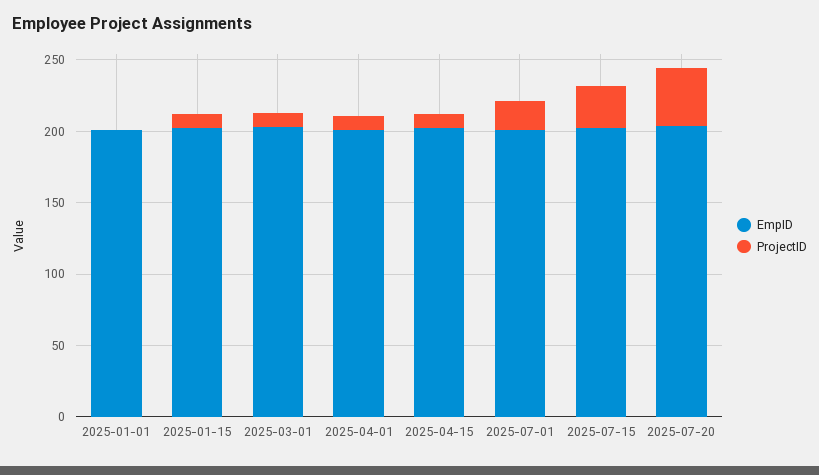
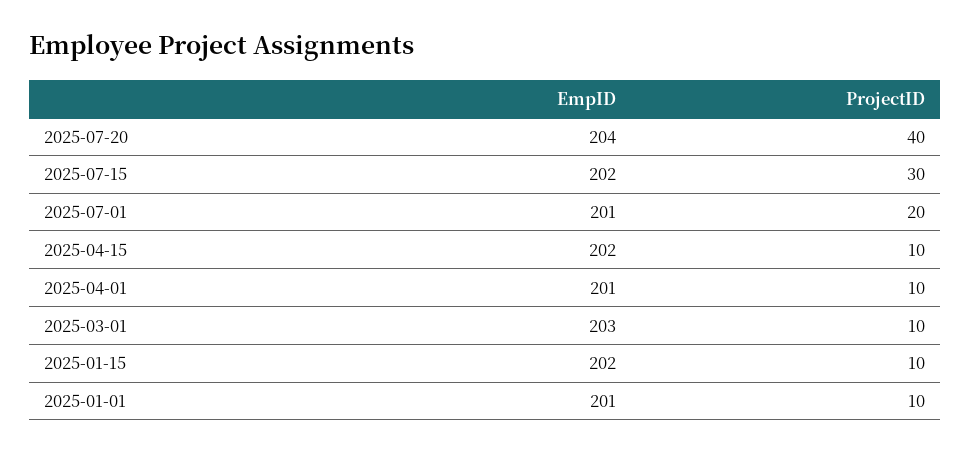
  {
    "EmpID": {
      "2025-01-01": 201,
      "2025-01-15": 202,
      "2025-03-01": 203,
      "2025-04-01": 201,
      "2025-04-15": 202,
      "2025-07-01": 201,
      "2025-07-15": 202,
      "2025-07-20": 204
    },
    "ProjectID": {
-     "2025-01-01": 0,
+     "2025-01-01": 10,
      "2025-01-15": 10,
      "2025-03-01": 10,
      "2025-04-01": 10,
      "2025-04-15": 10,
      "2025-07-01": 20,
      "2025-07-15": 30,
      "2025-07-20": 40
    }
  }

